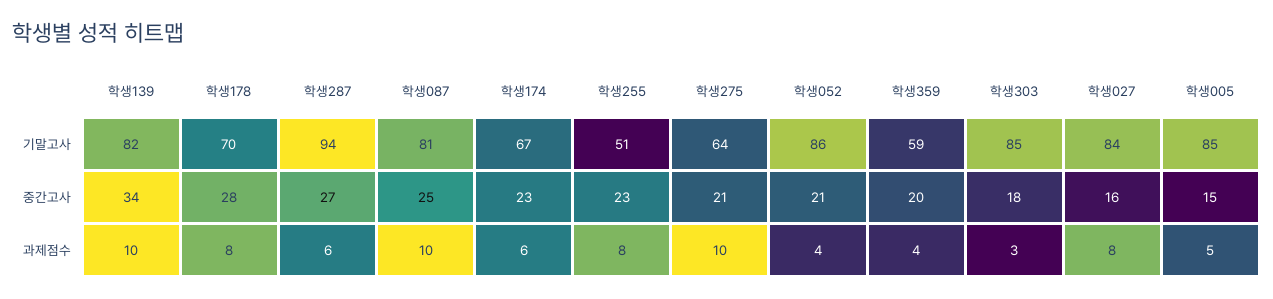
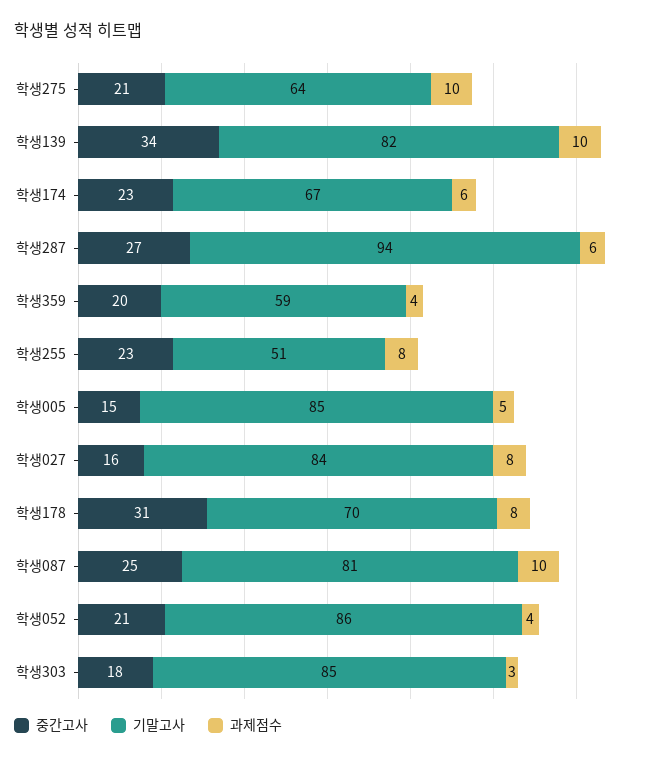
  {
    "기말고사": {
      "학생139": 82,
      "학생178": 70,
      "학생287": 94,
      "학생087": 81,
      "학생174": 67,
      "학생255": 51,
      "학생275": 64,
      "학생052": 86,
      "학생359": 59,
      "학생303": 85,
      "학생027": 84,
      "학생005": 85
    },
    "중간고사": {
      "학생139": 34,
-     "학생178": 28,
+     "학생178": 31,
      "학생287": 27,
      "학생087": 25,
      "학생174": 23,
      "학생255": 23,
      "학생275": 21,
      "학생052": 21,
      "학생359": 20,
      "학생303": 18,
      "학생027": 16,
      "학생005": 15
    },
    "과제점수": {
      "학생139": 10,
      "학생178": 8,
      "학생287": 6,
      "학생087": 10,
      "학생174": 6,
      "학생255": 8,
      "학생275": 10,
      "학생052": 4,
      "학생359": 4,
      "학생303": 3,
      "학생027": 8,
      "학생005": 5
    }
  }

